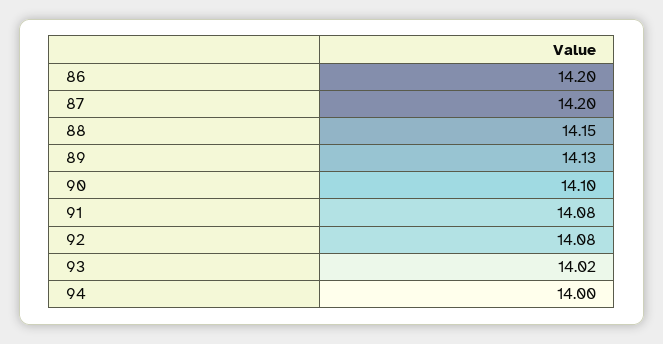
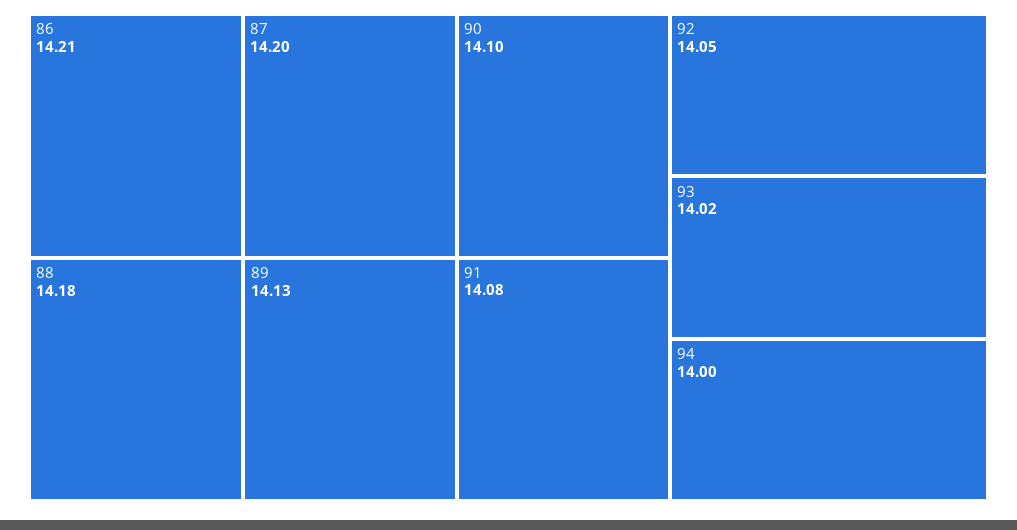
  {
-   "86": 14.2,
+   "86": 14.21,
    "87": 14.2,
-   "88": 14.15,
+   "88": 14.18,
    "89": 14.13,
    "90": 14.1,
    "91": 14.08,
-   "92": 14.08,
+   "92": 14.05,
    "93": 14.02,
    "94": 14
  }

